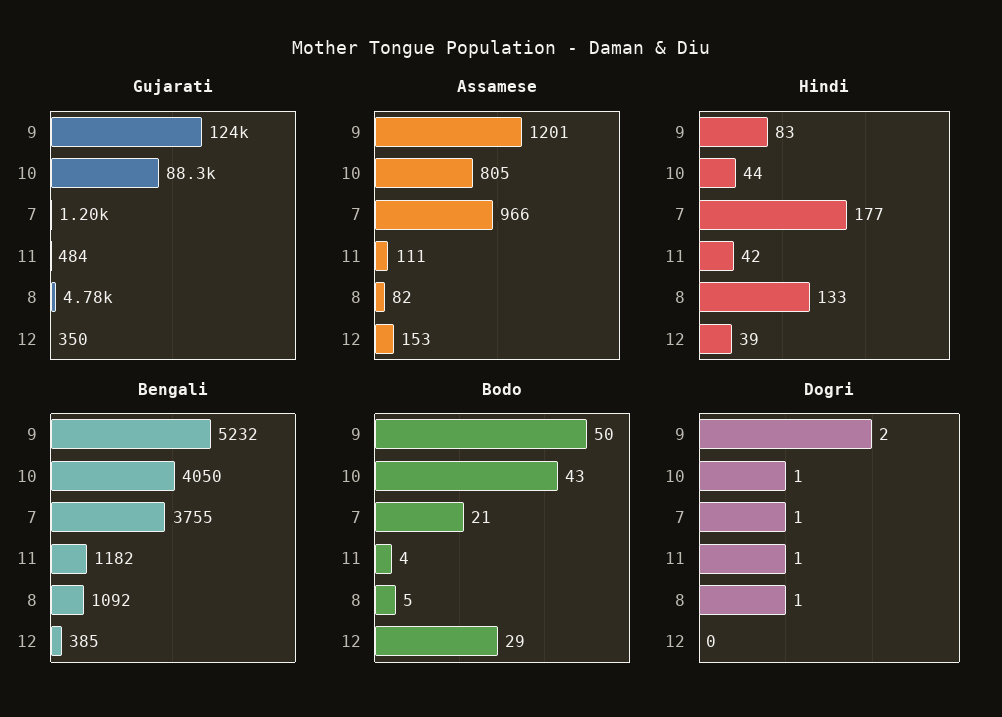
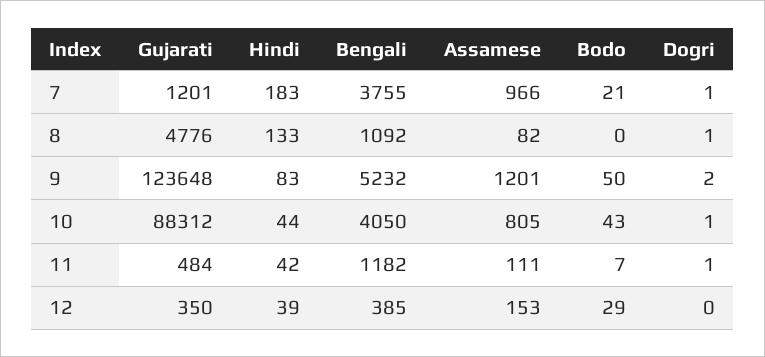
  {
    "Gujarati": {
      "9": 123648,
      "10": 88312,
      "7": 1201,
      "11": 484,
      "8": 4776,
      "12": 350
    },
    "Assamese": {
      "9": 1201,
      "10": 805,
      "7": 966,
      "11": 111,
      "8": 82,
      "12": 153
    },
    "Hindi": {
      "9": 83,
      "10": 44,
-     "7": 177,
+     "7": 183,
      "11": 42,
      "8": 133,
      "12": 39
    },
    "Bengali": {
      "9": 5232,
      "10": 4050,
      "7": 3755,
      "11": 1182,
      "8": 1092,
      "12": 385
    },
    "Bodo": {
      "9": 50,
      "10": 43,
      "7": 21,
-     "11": 4,
+     "11": 7,
-     "8": 5,
+     "8": 0,
      "12": 29
    },
    "Dogri": {
      "9": 2,
      "10": 1,
      "7": 1,
      "11": 1,
      "8": 1,
      "12": 0
    }
  }

